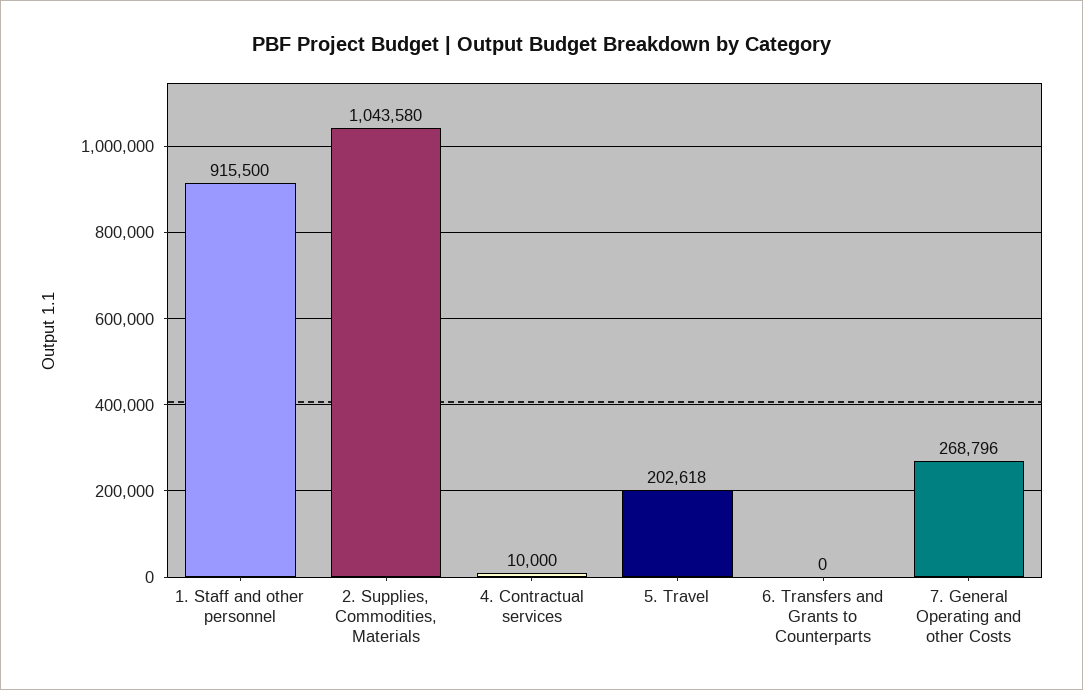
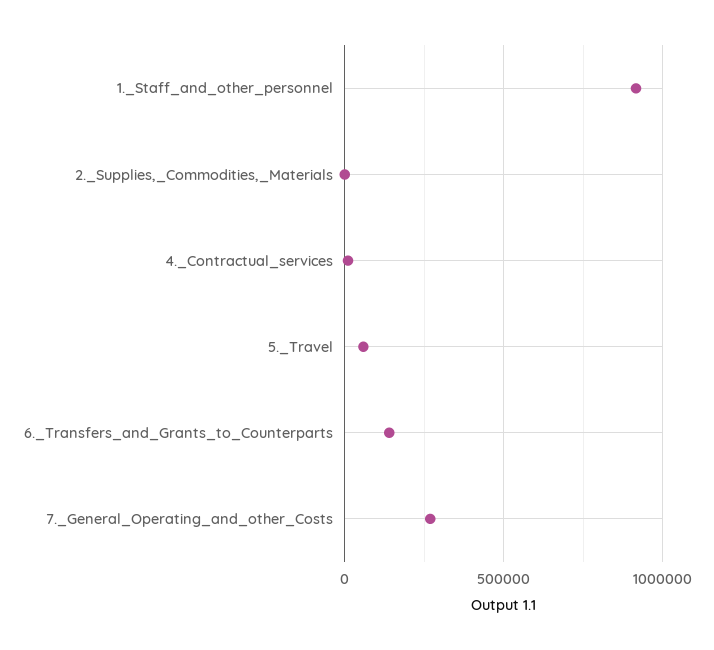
  {
    "1. Staff and other personnel": 915500,
-   "2. Supplies, Commodities, Materials": 1043580,
+   "2. Supplies, Commodities, Materials": 0,
    "4. Contractual services": 10000,
-   "5. Travel": 202618,
+   "5. Travel": 50000,
-   "6. Transfers and Grants to Counterparts": 0,
+   "6. Transfers and Grants to Counterparts": 150000,
    "7. General Operating and other Costs": 268796
  }

